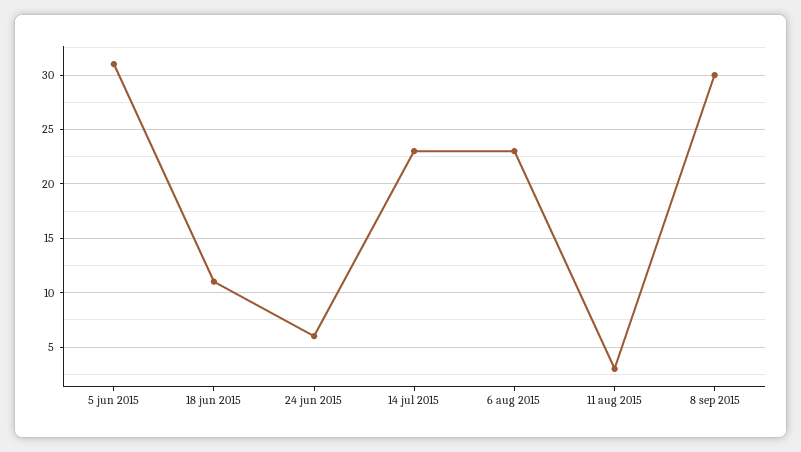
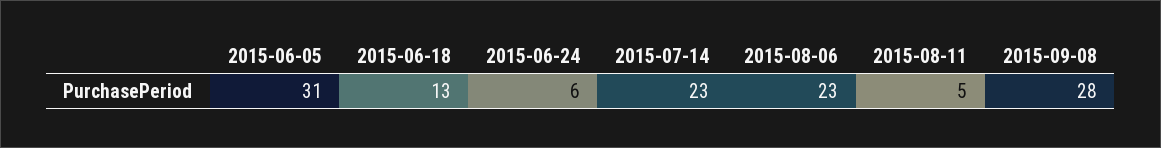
  {
    "5 jun 2015": 31,
-   "18 jun 2015": 11,
+   "18 jun 2015": 13,
    "24 jun 2015": 6,
    "14 jul 2015": 23,
    "6 aug 2015": 23,
-   "11 aug 2015": 3,
+   "11 aug 2015": 5,
-   "8 sep 2015": 30
+   "8 sep 2015": 28
  }

